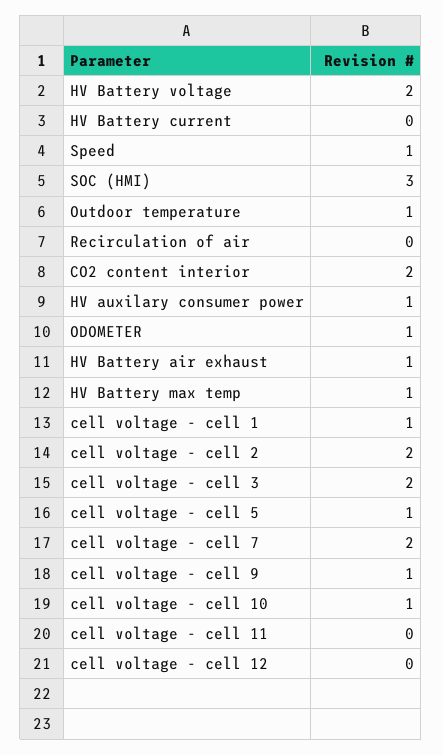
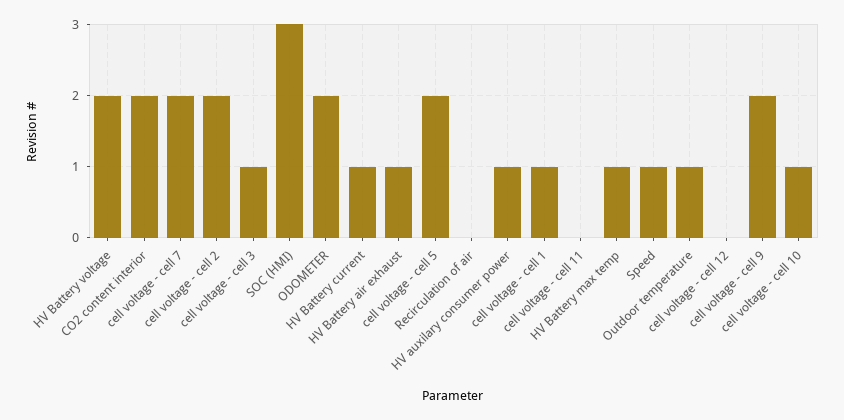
  {
    "HV Battery voltage": 2,
-   "HV Battery current": 0,
+   "HV Battery current": 1,
    "Speed": 1,
    "SOC (HMI)": 3,
    "Outdoor temperature": 1,
    "Recirculation of air": 0,
    "CO2 content interior": 2,
    "HV auxilary consumer power": 1,
-   "ODOMETER": 1,
+   "ODOMETER": 2,
    "HV Battery air exhaust": 1,
    "HV Battery max temp": 1,
    "cell voltage - cell 1": 1,
    "cell voltage - cell 2": 2,
-   "cell voltage - cell 3": 2,
+   "cell voltage - cell 3": 1,
-   "cell voltage - cell 5": 1,
+   "cell voltage - cell 5": 2,
    "cell voltage - cell 7": 2,
-   "cell voltage - cell 9": 1,
+   "cell voltage - cell 9": 2,
    "cell voltage - cell 10": 1,
    "cell voltage - cell 11": 0,
    "cell voltage - cell 12": 0
  }

